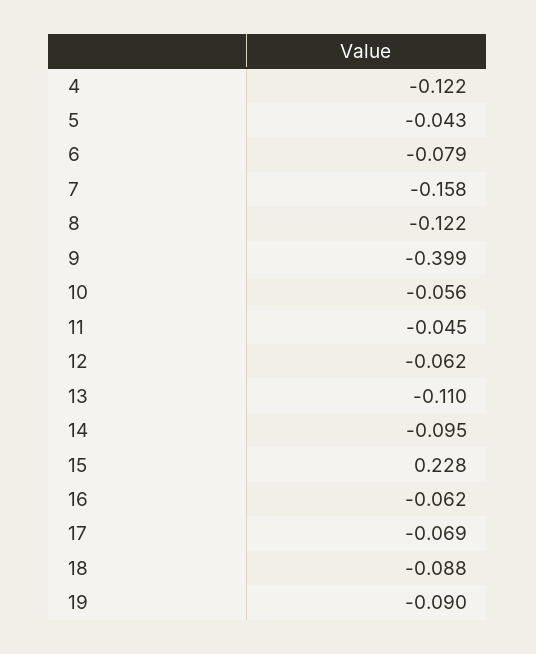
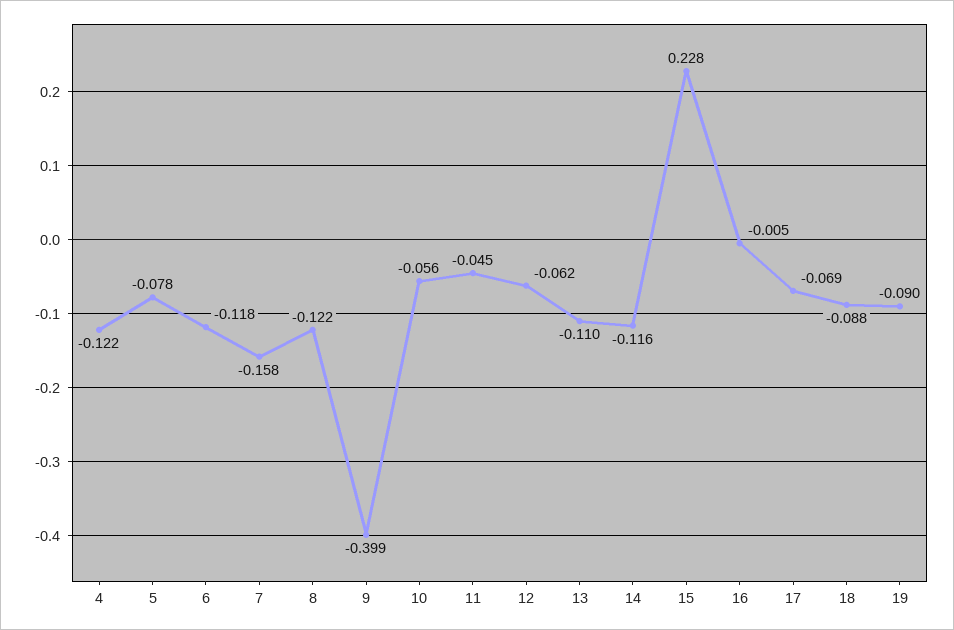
  {
    "4": -0.122,
-   "5": -0.043,
+   "5": -0.078,
-   "6": -0.079,
+   "6": -0.118,
    "7": -0.158,
    "8": -0.122,
    "9": -0.399,
    "10": -0.056,
    "11": -0.045,
    "12": -0.062,
    "13": -0.11,
-   "14": -0.095,
+   "14": -0.116,
    "15": 0.228,
-   "16": -0.062,
+   "16": -0.005,
    "17": -0.069,
    "18": -0.088,
    "19": -0.09
  }

